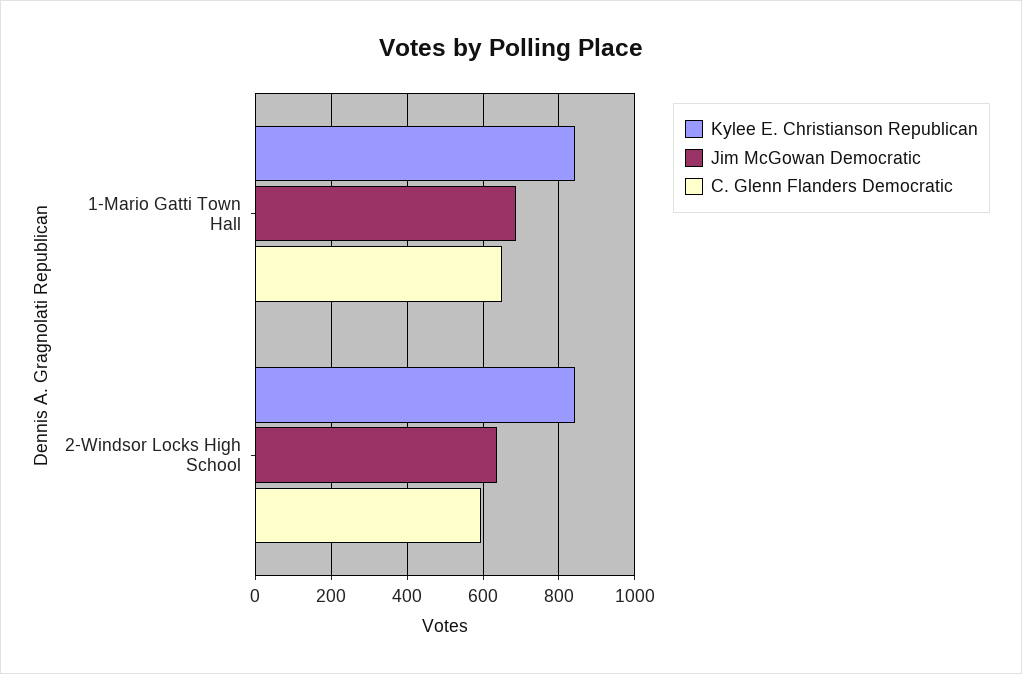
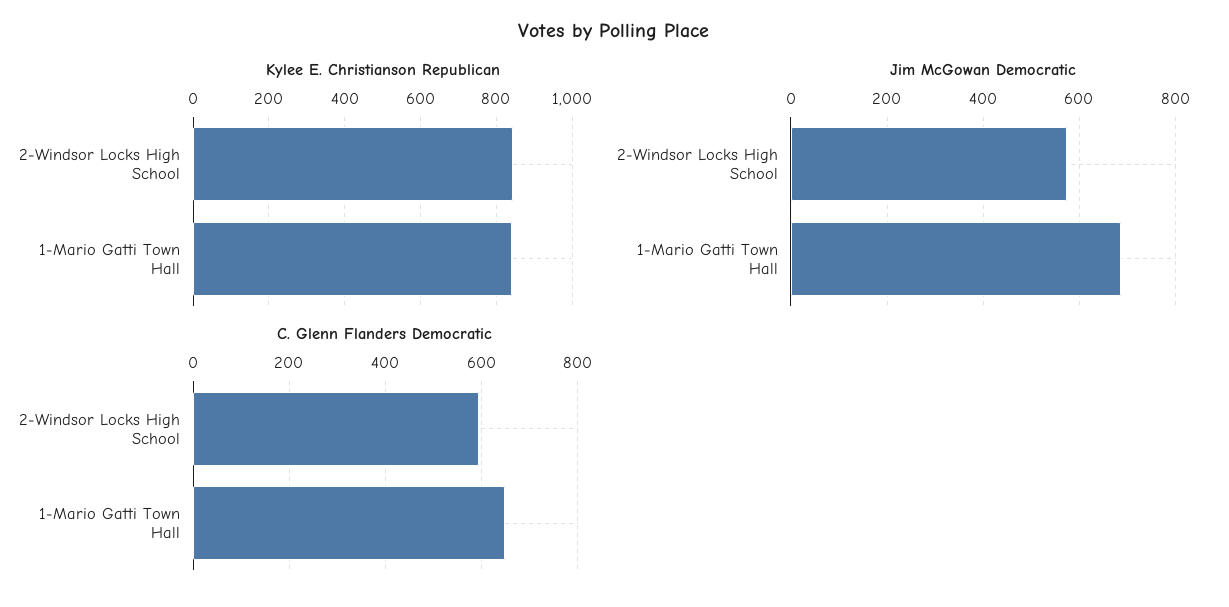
  {
    "Kylee E. Christianson Republican": {
      "1-Mario Gatti Town Hall": 840,
      "2-Windsor Locks High School": 840
    },
    "Jim McGowan Democratic": {
      "1-Mario Gatti Town Hall": 680,
-     "2-Windsor Locks High School": 640
+     "2-Windsor Locks High School": 580
    },
    "C. Glenn Flanders Democratic": {
      "1-Mario Gatti Town Hall": 640,
      "2-Windsor Locks High School": 600
    }
  }

